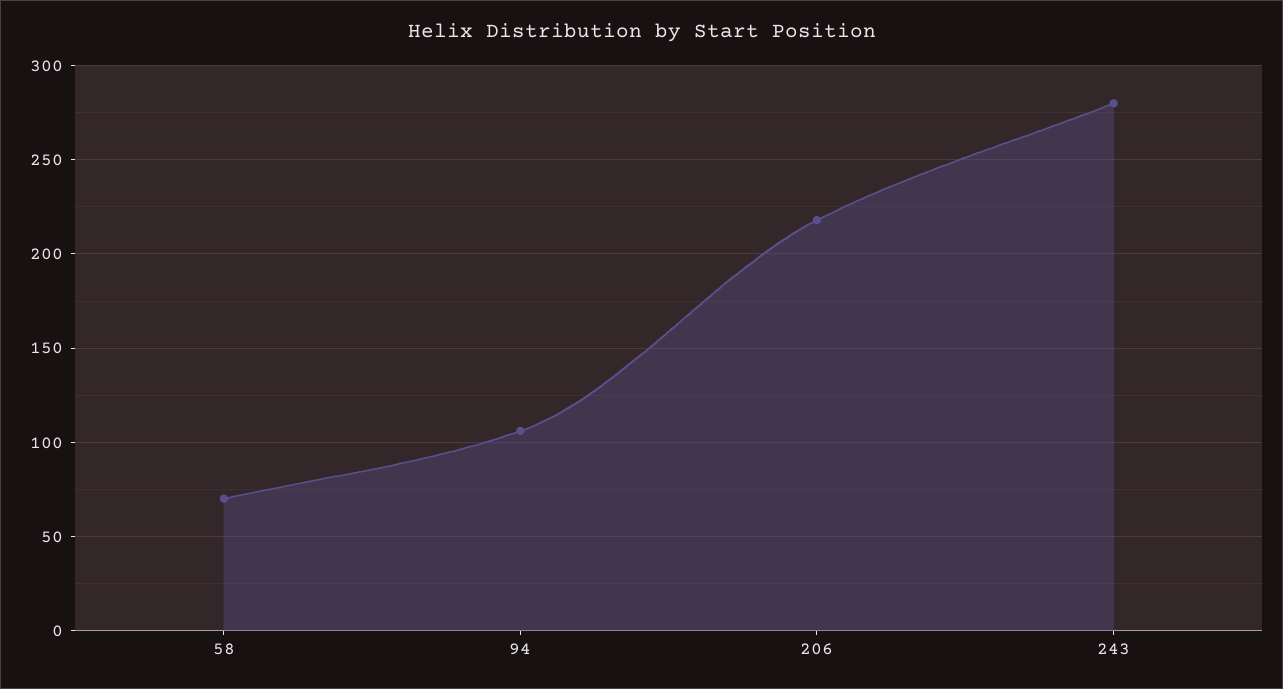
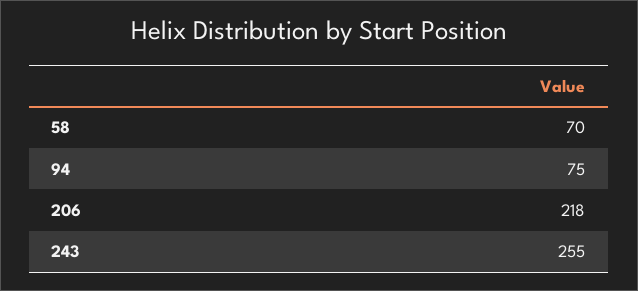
  {
    "58": 70,
-   "94": 105,
+   "94": 75,
    "206": 218,
-   "243": 280
+   "243": 255
  }

